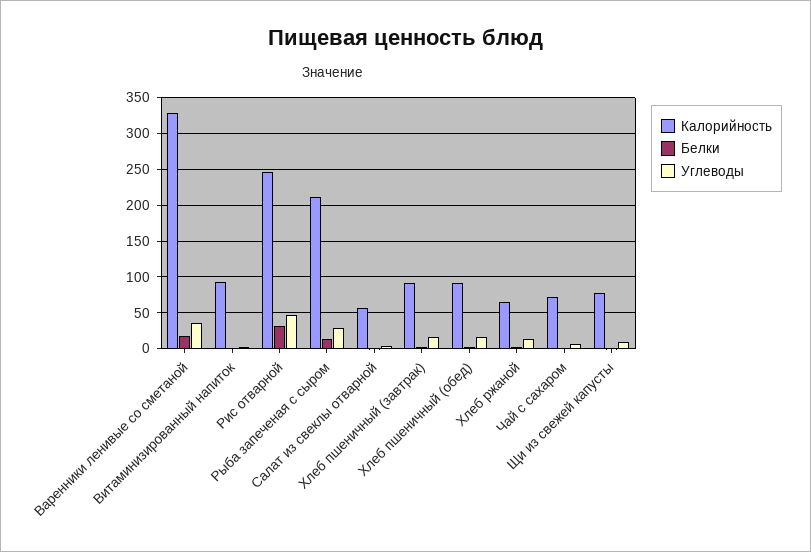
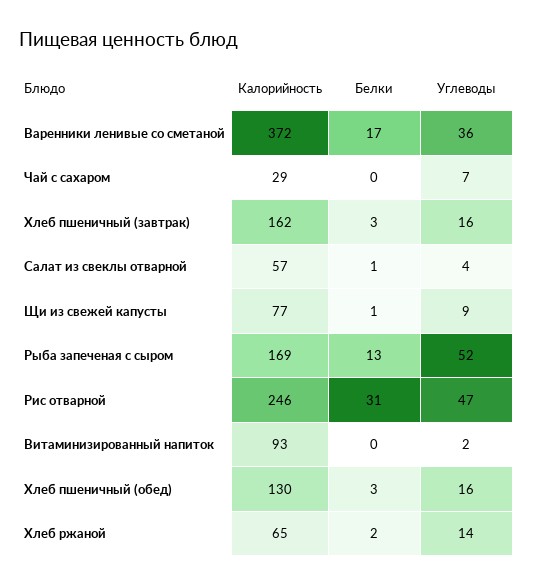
  {
    "Калорийность": {
-     "Варенники ленивые со сметаной": 330,
+     "Варенники ленивые со сметаной": 372,
      "Витаминизированный напиток": 93,
      "Рис отварной": 246,
-     "Рыба запеченая с сыром": 210,
+     "Рыба запеченая с сыром": 169,
      "Салат из свеклы отварной": 57,
-     "Хлеб пшеничный (завтрак)": 90,
+     "Хлеб пшеничный (завтрак)": 162,
-     "Хлеб пшеничный (обед)": 90,
+     "Хлеб пшеничный (обед)": 130,
      "Хлеб ржаной": 65,
-     "Чай с сахаром": 70,
+     "Чай с сахаром": 29,
      "Щи из свежей капусты": 77
    },
    "Белки": {
      "Варенники ленивые со сметаной": 17,
      "Витаминизированный напиток": 0,
      "Рис отварной": 31,
      "Рыба запеченая с сыром": 13,
      "Салат из свеклы отварной": 1,
      "Хлеб пшеничный (завтрак)": 3,
      "Хлеб пшеничный (обед)": 3,
      "Хлеб ржаной": 2,
      "Чай с сахаром": 0,
      "Щи из свежей капусты": 1
    },
    "Углеводы": {
      "Варенники ленивые со сметаной": 36,
      "Витаминизированный напиток": 2,
      "Рис отварной": 47,
-     "Рыба запеченая с сыром": 30,
+     "Рыба запеченая с сыром": 52,
      "Салат из свеклы отварной": 4,
      "Хлеб пшеничный (завтрак)": 16,
      "Хлеб пшеничный (обед)": 16,
      "Хлеб ржаной": 14,
      "Чай с сахаром": 7,
      "Щи из свежей капусты": 9
    }
  }

